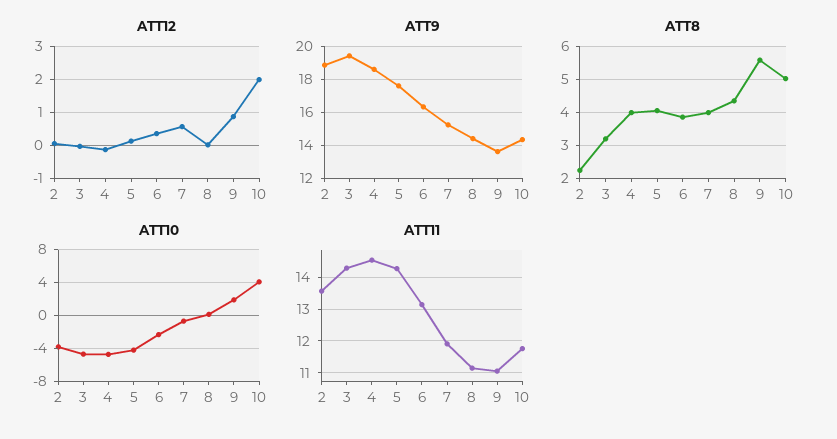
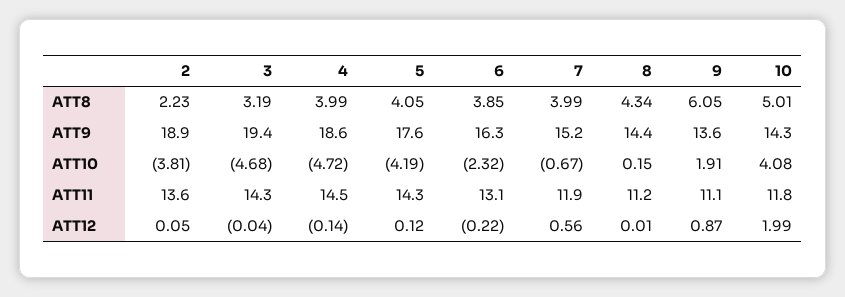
  {
    "ATT12": {
      "2": 0.05,
      "3": -0.04,
      "4": -0.14,
      "5": 0.12,
-     "6": 0.4,
+     "6": -0.22,
      "7": 0.56,
      "8": 0.01,
      "9": 0.87,
      "10": 1.99
    },
    "ATT9": {
      "2": 18.9,
      "3": 19.4,
      "4": 18.6,
      "5": 17.6,
      "6": 16.3,
      "7": 15.2,
      "8": 14.4,
      "9": 13.6,
      "10": 14.3
    },
    "ATT8": {
      "2": 2.23,
      "3": 3.19,
      "4": 3.99,
      "5": 4.05,
      "6": 3.85,
      "7": 3.99,
      "8": 4.34,
-     "9": 5.6,
+     "9": 6.05,
      "10": 5.01
    },
    "ATT10": {
      "2": -3.81,
      "3": -4.68,
      "4": -4.72,
      "5": -4.19,
      "6": -2.32,
      "7": -0.67,
      "8": 0.15,
      "9": 1.91,
      "10": 4.08
    },
    "ATT11": {
      "2": 13.6,
      "3": 14.3,
      "4": 14.5,
      "5": 14.3,
      "6": 13.1,
      "7": 11.9,
      "8": 11.2,
      "9": 11.1,
      "10": 11.8
    }
  }

